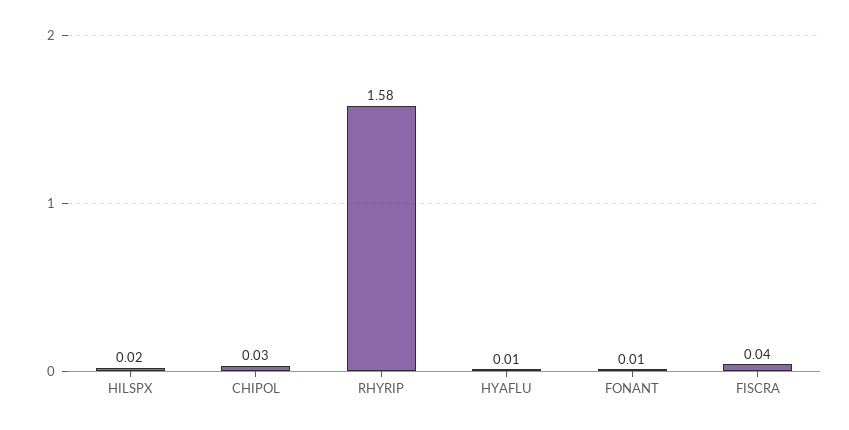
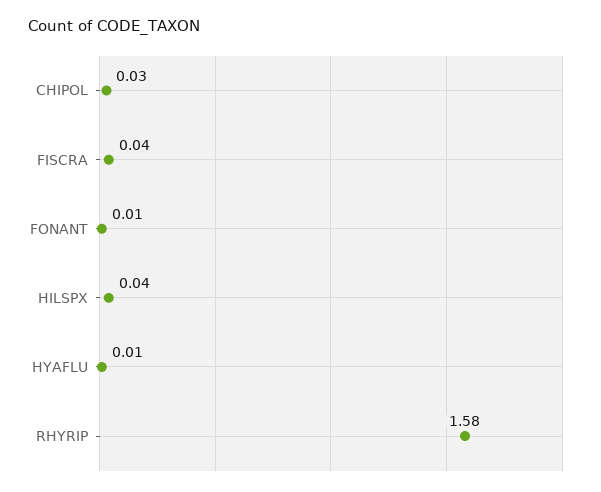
  {
-   "HILSPX": 0.02,
+   "HILSPX": 0.04,
    "CHIPOL": 0.03,
    "RHYRIP": 1.58,
    "HYAFLU": 0.01,
    "FONANT": 0.01,
    "FISCRA": 0.04
  }

